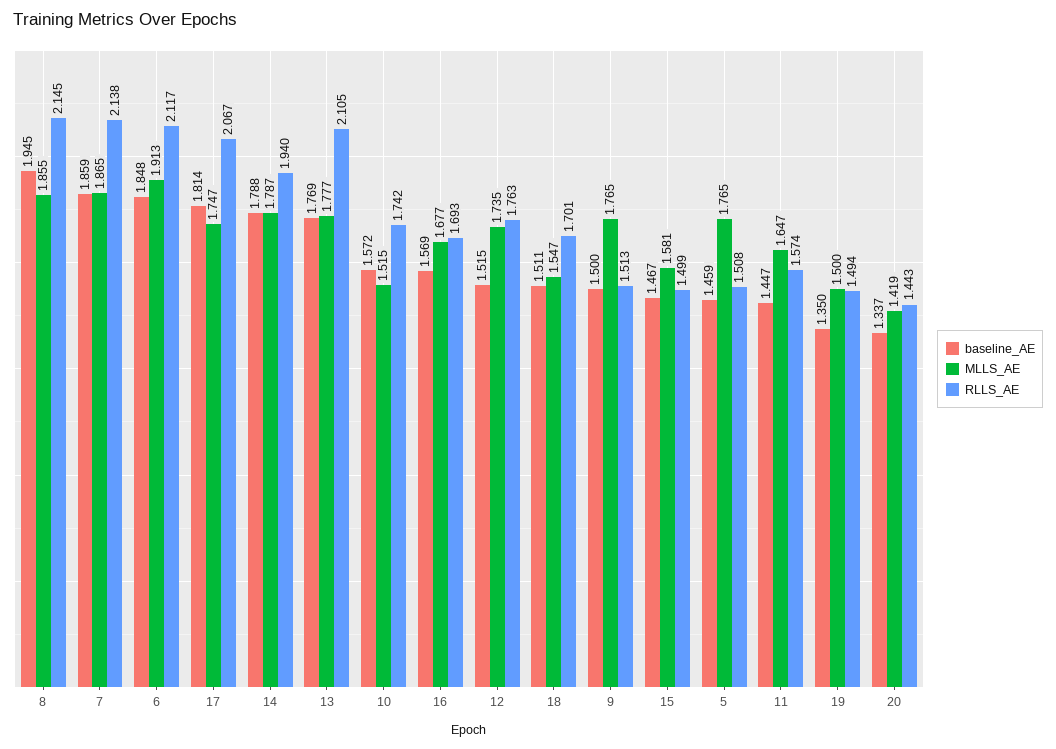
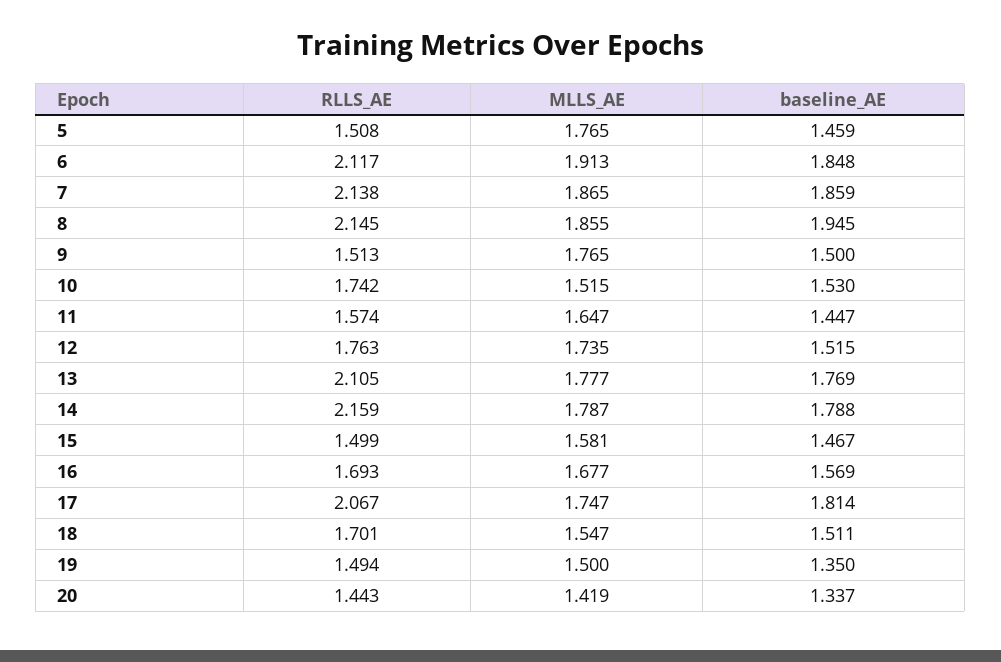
  {
    "baseline_AE": {
      "8": 1.945,
      "7": 1.859,
      "6": 1.848,
      "17": 1.814,
      "14": 1.788,
      "13": 1.769,
-     "10": 1.572,
+     "10": 1.53,
      "16": 1.569,
      "12": 1.515,
      "18": 1.511,
      "9": 1.5,
      "15": 1.467,
      "5": 1.459,
      "11": 1.447,
      "19": 1.35,
      "20": 1.337
    },
    "MLLS_AE": {
      "8": 1.855,
      "7": 1.865,
      "6": 1.913,
      "17": 1.747,
      "14": 1.787,
      "13": 1.777,
      "10": 1.515,
      "16": 1.677,
      "12": 1.735,
      "18": 1.547,
      "9": 1.765,
      "15": 1.581,
      "5": 1.765,
      "11": 1.647,
      "19": 1.5,
      "20": 1.419
    },
    "RLLS_AE": {
      "8": 2.145,
      "7": 2.138,
      "6": 2.117,
      "17": 2.067,
-     "14": 1.94,
+     "14": 2.159,
      "13": 2.105,
      "10": 1.742,
      "16": 1.693,
      "12": 1.763,
      "18": 1.701,
      "9": 1.513,
      "15": 1.499,
      "5": 1.508,
      "11": 1.574,
      "19": 1.494,
      "20": 1.443
    }
  }

